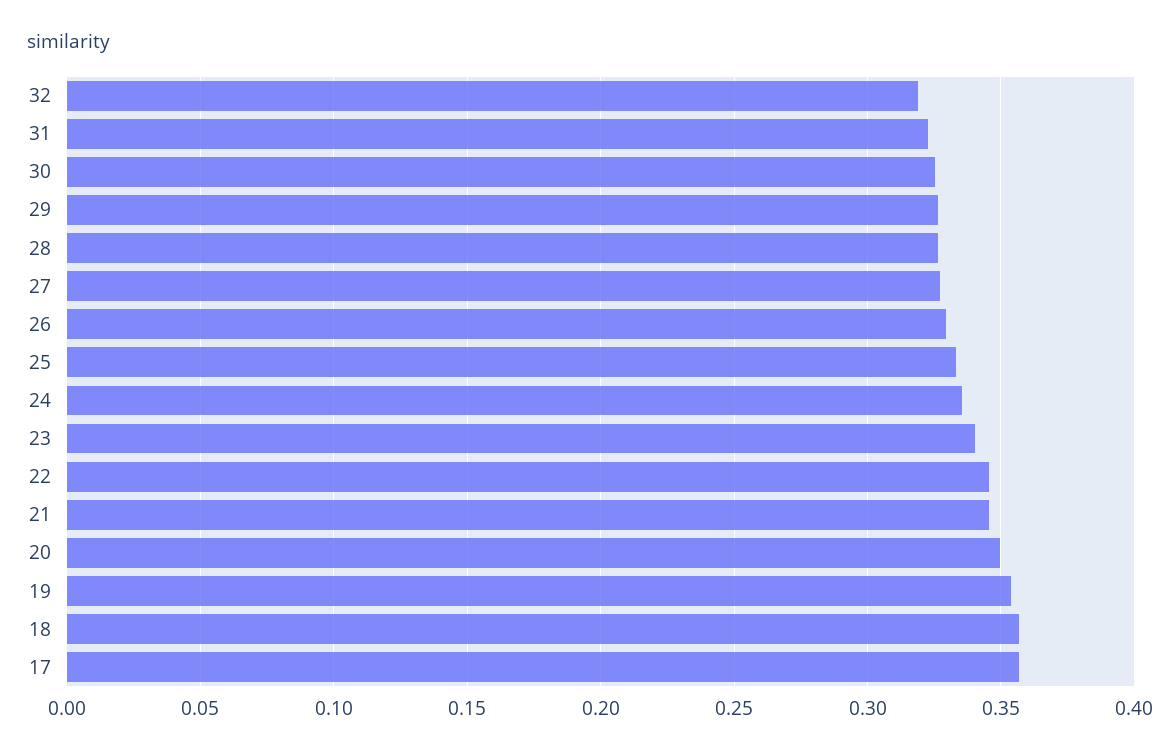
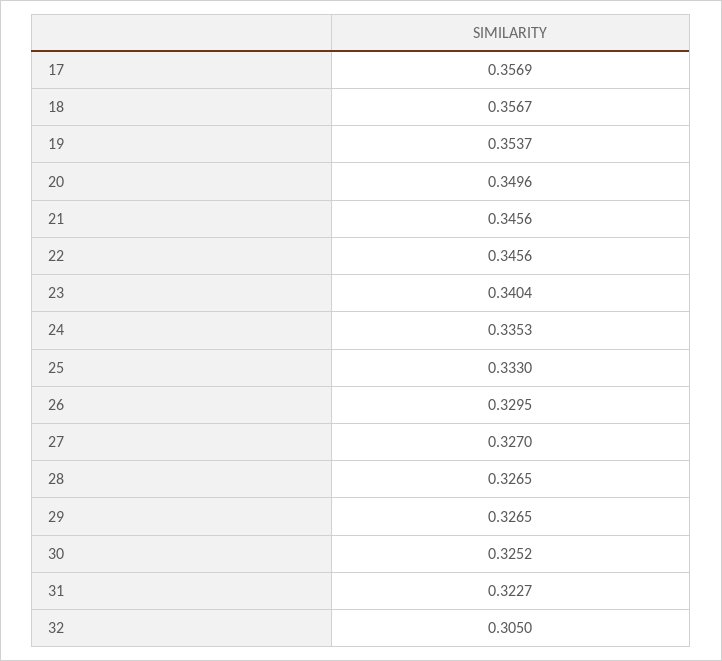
  {
-   "32": 0.32,
+   "32": 0.305,
    "31": 0.3227,
    "30": 0.3252,
    "29": 0.3265,
    "28": 0.3265,
    "27": 0.327,
    "26": 0.3295,
    "25": 0.333,
    "24": 0.3353,
    "23": 0.3404,
    "22": 0.3456,
    "21": 0.3456,
    "20": 0.3496,
    "19": 0.3537,
    "18": 0.3567,
    "17": 0.3569
  }

